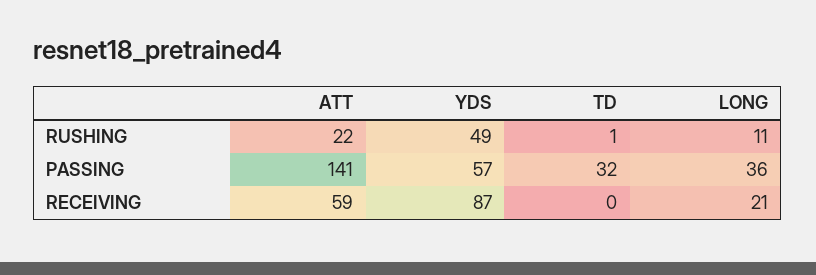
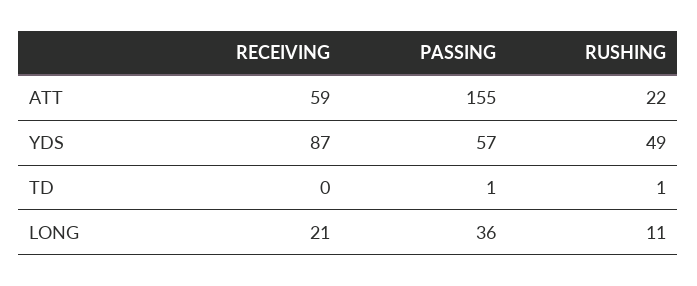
  {
    "ATT": {
      "RUSHING": 22,
-     "PASSING": 141,
+     "PASSING": 155,
      "RECEIVING": 59
    },
    "YDS": {
      "RUSHING": 49,
      "PASSING": 57,
      "RECEIVING": 87
    },
    "TD": {
      "RUSHING": 1,
-     "PASSING": 32,
+     "PASSING": 1,
      "RECEIVING": 0
    },
    "LONG": {
      "RUSHING": 11,
      "PASSING": 36,
      "RECEIVING": 21
    }
  }

